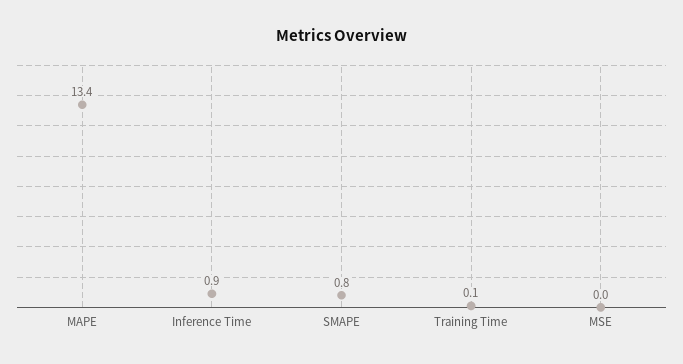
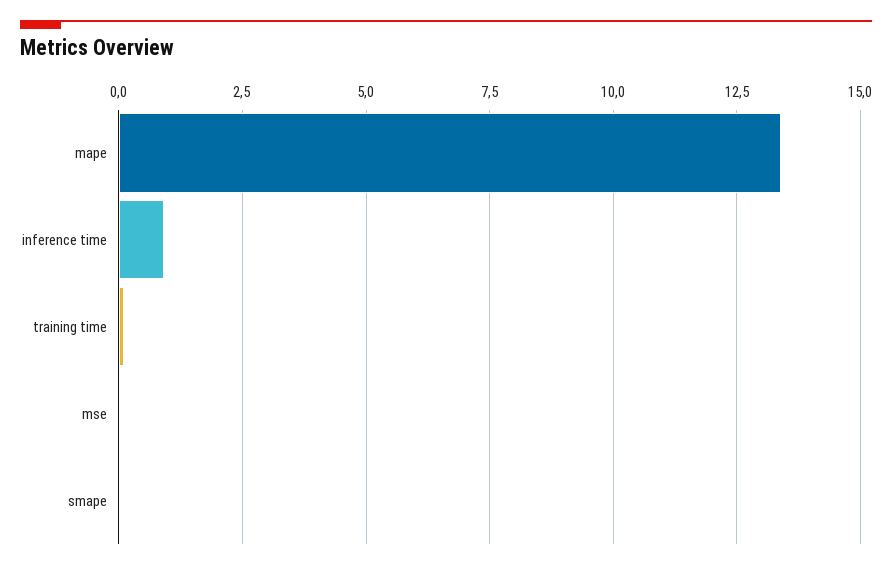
  {
    "MAPE": 13.4,
    "Inference Time": 0.9,
-   "SMAPE": 0.8,
+   "SMAPE": 0,
    "Training Time": 0.1,
    "MSE": 0
  }

